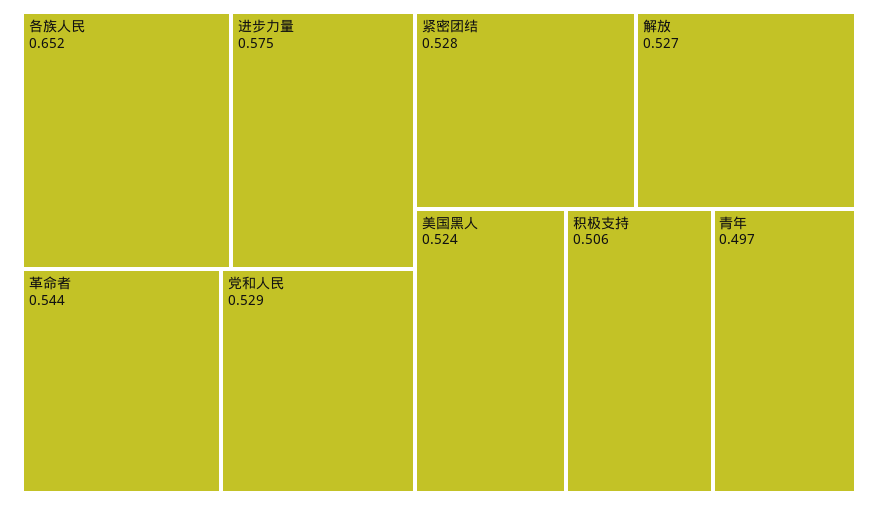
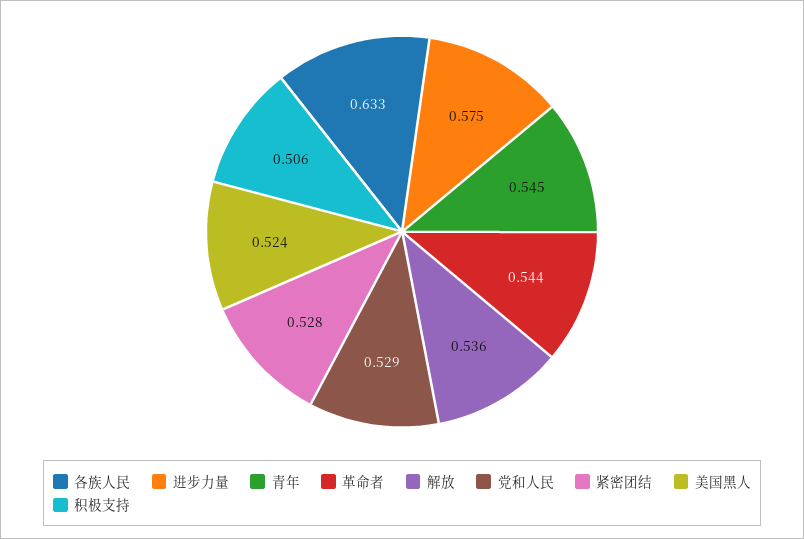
  {
-   "各族人民": 0.652,
+   "各族人民": 0.633,
    "进步力量": 0.575,
    "革命者": 0.544,
    "党和人民": 0.529,
    "紧密团结": 0.528,
-   "解放": 0.527,
+   "解放": 0.536,
    "美国黑人": 0.524,
    "积极支持": 0.506,
-   "青年": 0.497
+   "青年": 0.545
  }

